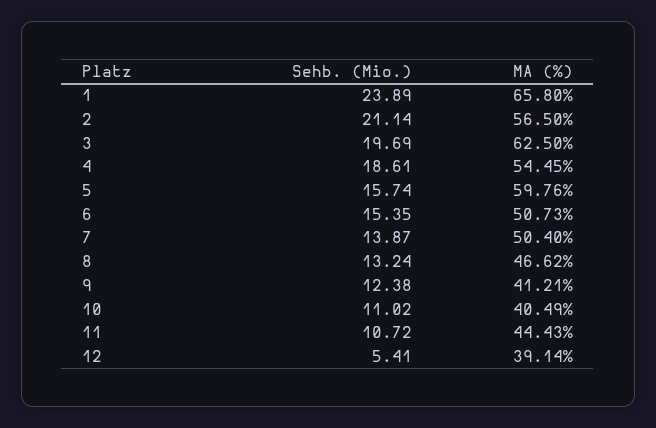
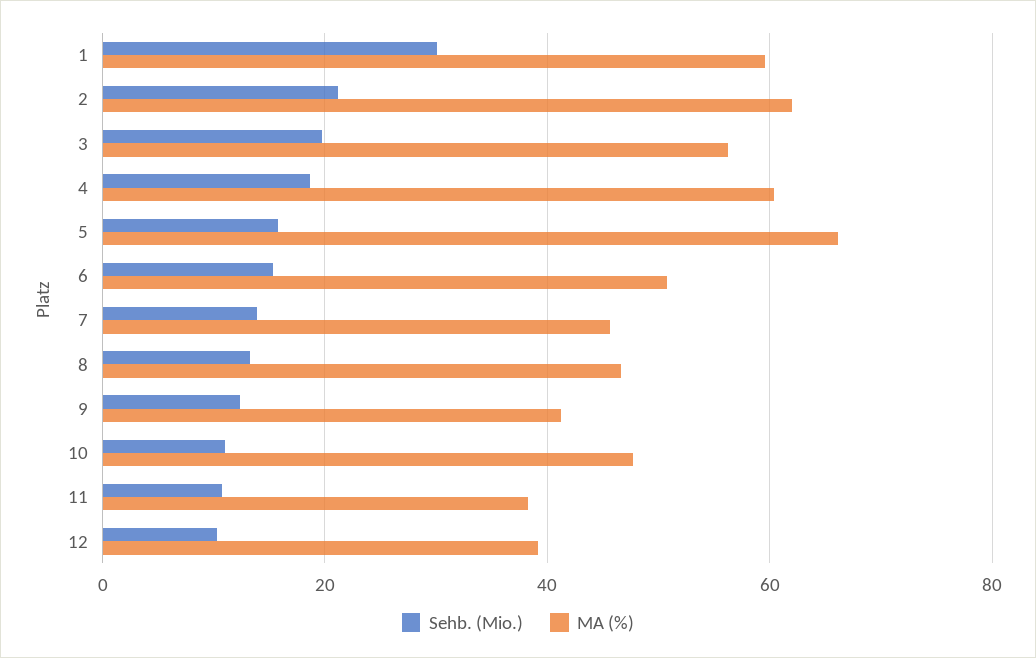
  {
    "Sehb. (Mio.)": {
-     "1": 23.89,
+     "1": 30,
      "2": 21.14,
      "3": 19.69,
      "4": 18.61,
      "5": 15.74,
      "6": 15.35,
      "7": 13.87,
      "8": 13.24,
      "9": 12.38,
      "10": 11.02,
      "11": 10.72,
-     "12": 5.41
+     "12": 10
    },
    "MA (%)": {
-     "1": 65.8,
+     "1": 60,
-     "2": 56.5,
+     "2": 62,
-     "3": 62.5,
+     "3": 56,
-     "4": 54.45,
+     "4": 60,
-     "5": 59.76,
+     "5": 66,
      "6": 50.73,
-     "7": 50.4,
+     "7": 46,
      "8": 46.62,
      "9": 41.21,
-     "10": 40.49,
+     "10": 48,
-     "11": 44.43,
+     "11": 38,
      "12": 39.14
    }
  }

